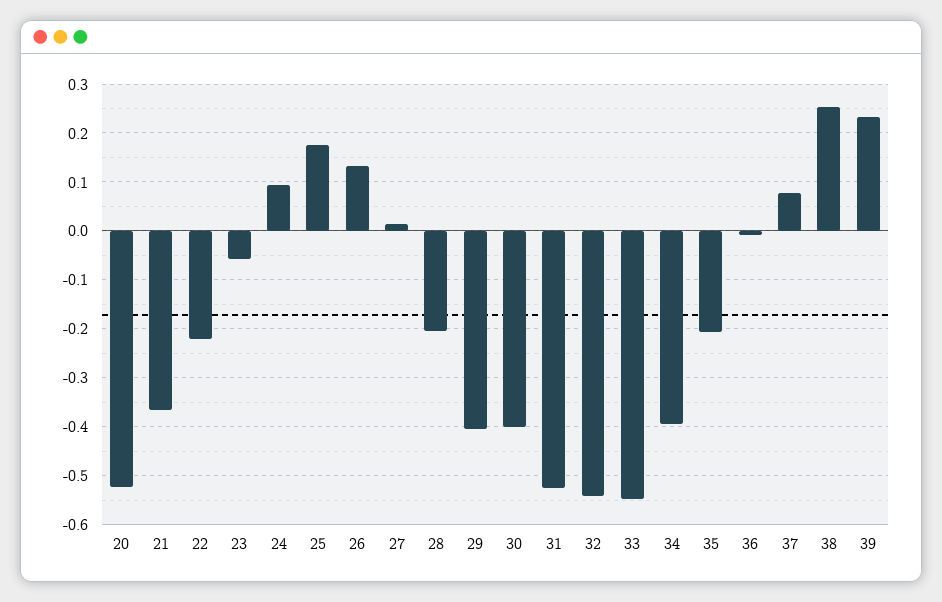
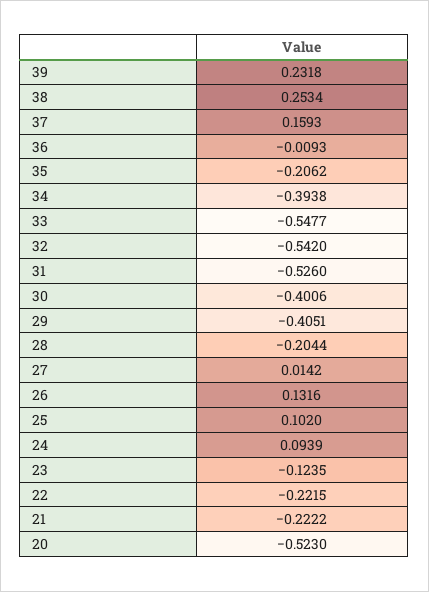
  {
    "20": -0.523,
-   "21": -0.36,
+   "21": -0.2222,
    "22": -0.2215,
-   "23": -0.06,
+   "23": -0.1235,
    "24": 0.0939,
-   "25": 0.18,
+   "25": 0.102,
    "26": 0.1316,
    "27": 0.0142,
    "28": -0.2044,
    "29": -0.4051,
    "30": -0.4006,
    "31": -0.526,
    "32": -0.542,
    "33": -0.5477,
    "34": -0.3938,
    "35": -0.2062,
    "36": -0.0093,
-   "37": 0.08,
+   "37": 0.1593,
    "38": 0.2534,
    "39": 0.2318
  }

